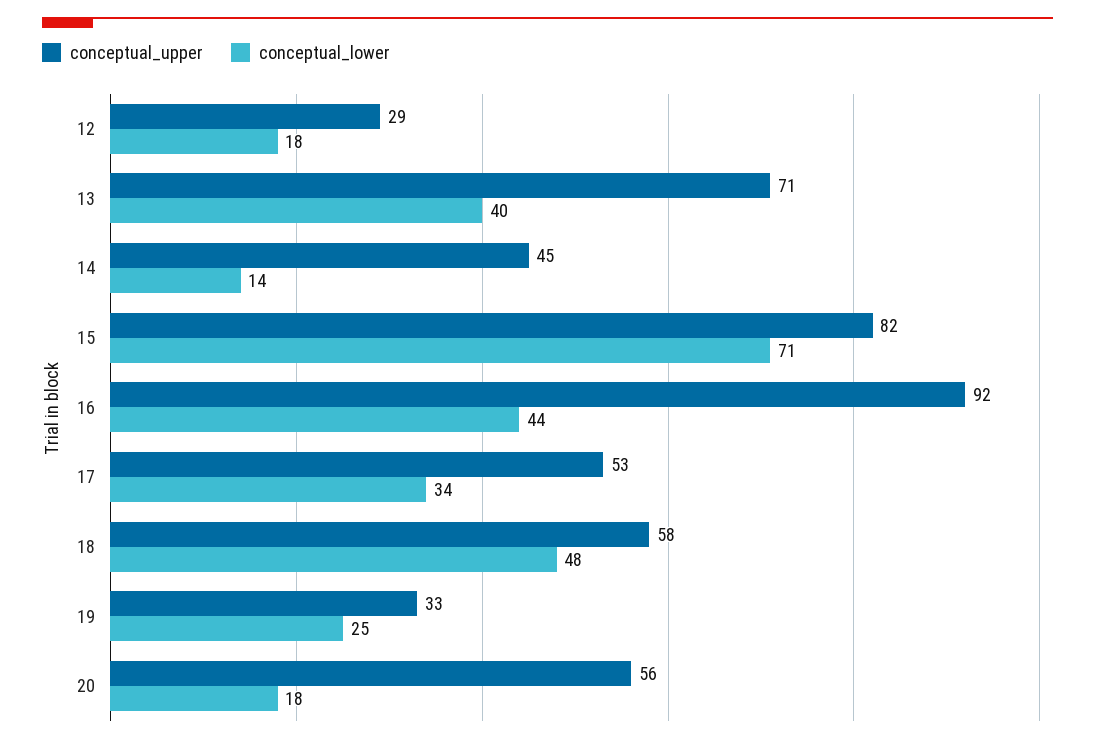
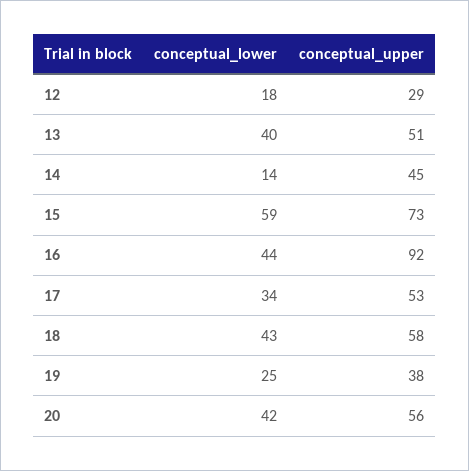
  {
    "conceptual_upper": {
      "12": 29,
-     "13": 71,
+     "13": 51,
      "14": 45,
-     "15": 82,
+     "15": 73,
      "16": 92,
      "17": 53,
      "18": 58,
-     "19": 33,
+     "19": 38,
      "20": 56
    },
    "conceptual_lower": {
      "12": 18,
      "13": 40,
      "14": 14,
-     "15": 71,
+     "15": 59,
      "16": 44,
      "17": 34,
-     "18": 48,
+     "18": 43,
      "19": 25,
-     "20": 18
+     "20": 42
    }
  }

